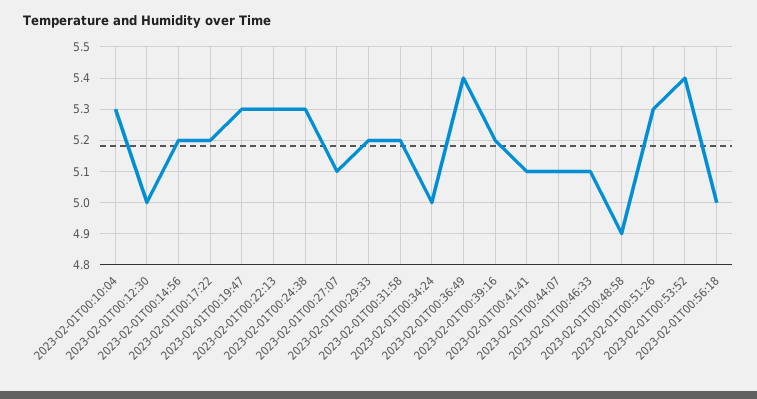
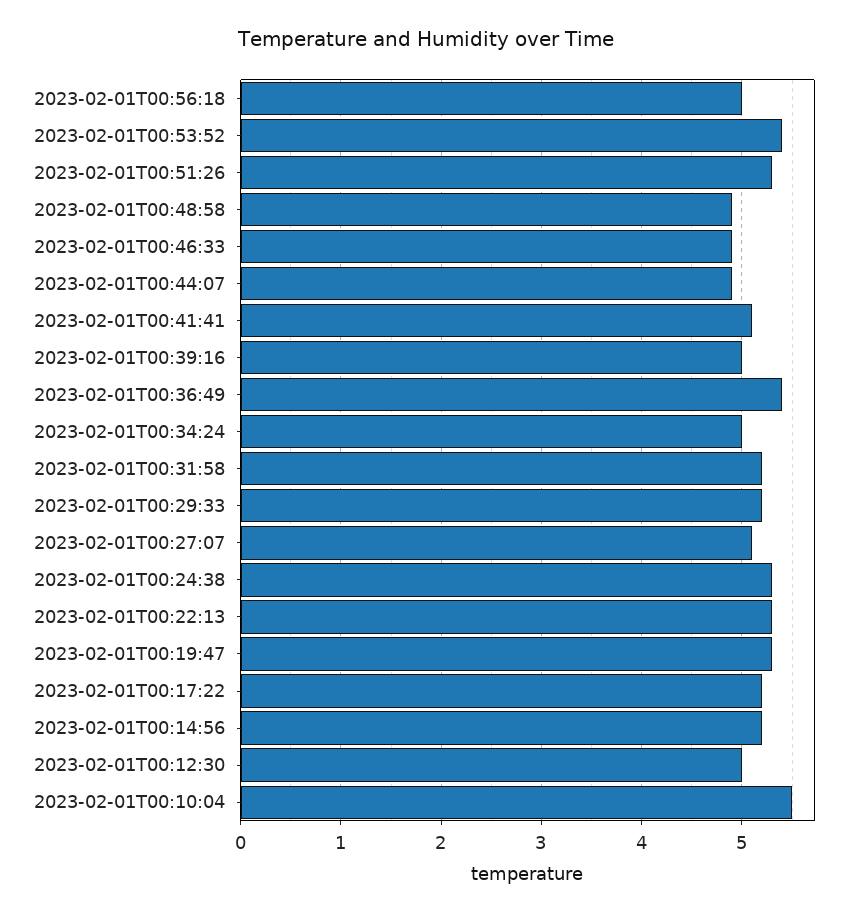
  {
-   "2023-02-01T00:10:04": 5.3,
+   "2023-02-01T00:10:04": 5.5,
    "2023-02-01T00:12:30": 5,
    "2023-02-01T00:14:56": 5.2,
    "2023-02-01T00:17:22": 5.2,
    "2023-02-01T00:19:47": 5.3,
    "2023-02-01T00:22:13": 5.3,
    "2023-02-01T00:24:38": 5.3,
    "2023-02-01T00:27:07": 5.1,
    "2023-02-01T00:29:33": 5.2,
    "2023-02-01T00:31:58": 5.2,
    "2023-02-01T00:34:24": 5,
    "2023-02-01T00:36:49": 5.4,
-   "2023-02-01T00:39:16": 5.2,
+   "2023-02-01T00:39:16": 5,
    "2023-02-01T00:41:41": 5.1,
-   "2023-02-01T00:44:07": 5.1,
+   "2023-02-01T00:44:07": 4.9,
-   "2023-02-01T00:46:33": 5.1,
+   "2023-02-01T00:46:33": 4.9,
    "2023-02-01T00:48:58": 4.9,
    "2023-02-01T00:51:26": 5.3,
    "2023-02-01T00:53:52": 5.4,
    "2023-02-01T00:56:18": 5
  }

